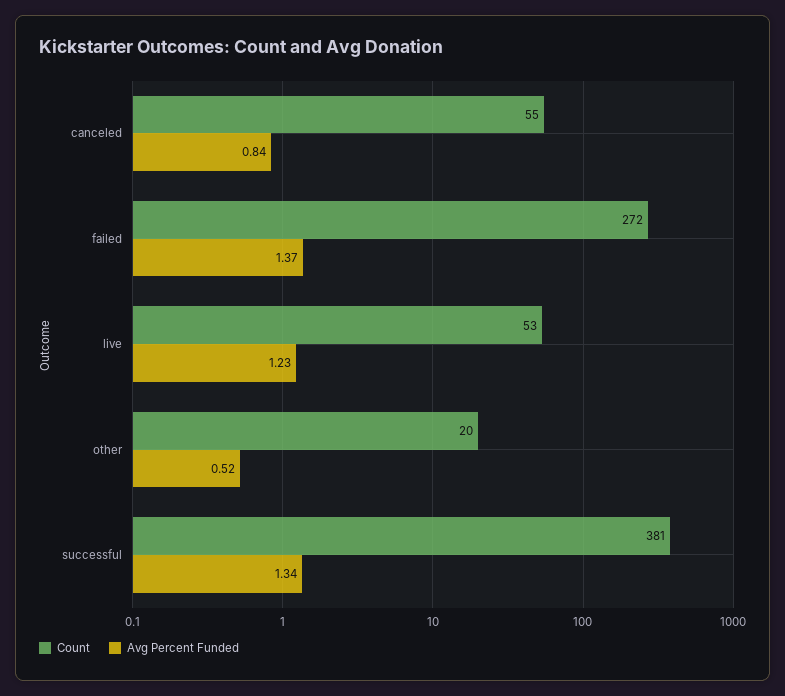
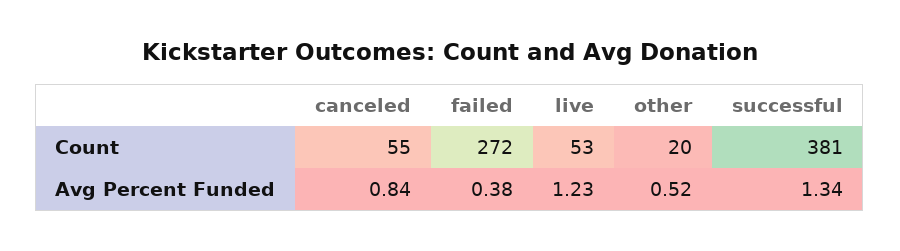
  {
    "Count": {
      "canceled": 55,
      "failed": 272,
      "live": 53,
      "other": 20,
      "successful": 381
    },
    "Avg Percent Funded": {
      "canceled": 0.84,
-     "failed": 1.37,
+     "failed": 0.38,
      "live": 1.23,
      "other": 0.52,
      "successful": 1.34
    }
  }

